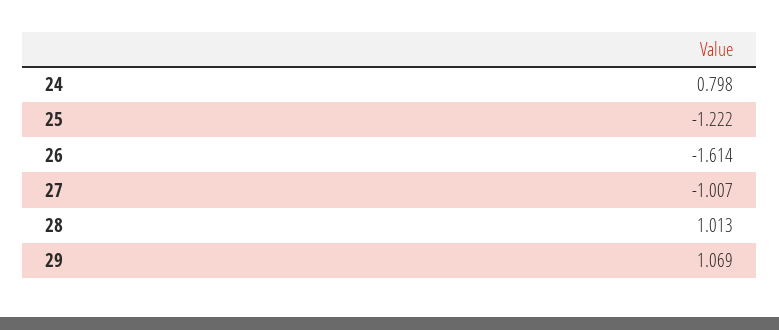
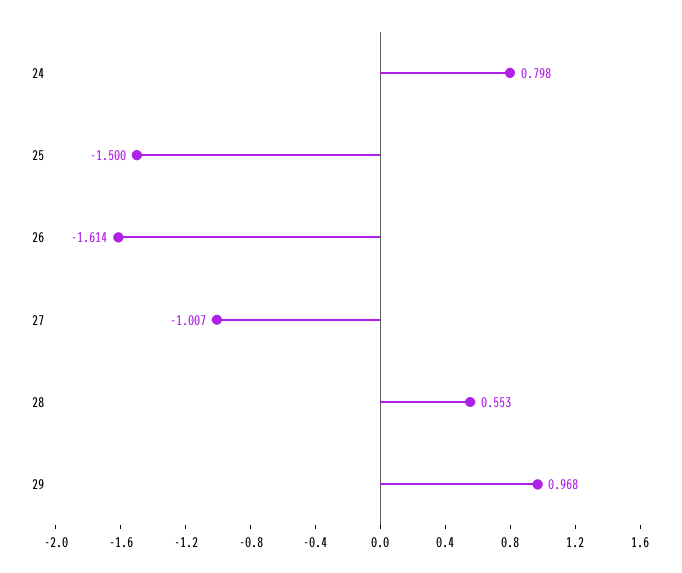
  {
    "24": 0.798,
-   "25": -1.222,
+   "25": -1.5,
    "26": -1.614,
    "27": -1.007,
-   "28": 1.013,
+   "28": 0.553,
-   "29": 1.069
+   "29": 0.968
  }

